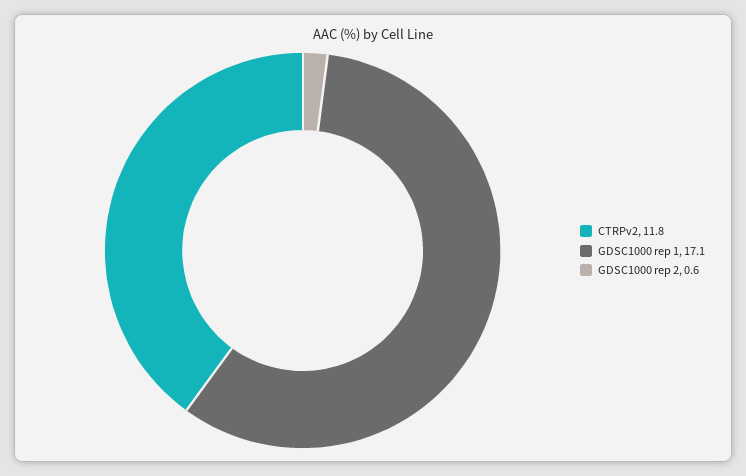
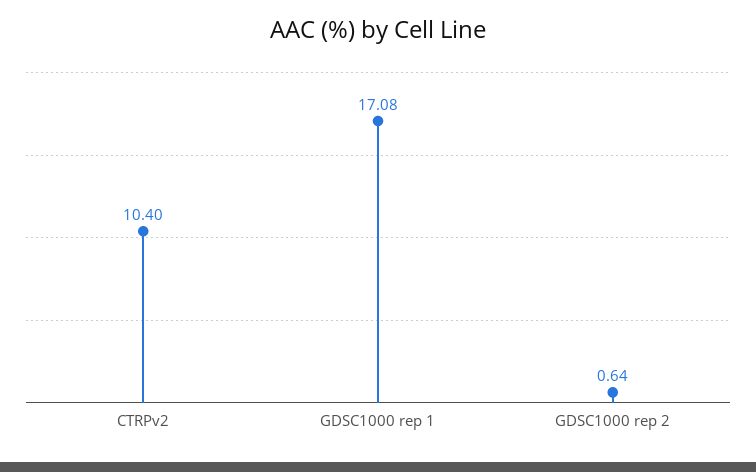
  {
-   "CTRPv2": 11.8,
+   "CTRPv2": 10.4,
    "GDSC1000 rep 1": 17.08,
    "GDSC1000 rep 2": 0.64
  }

